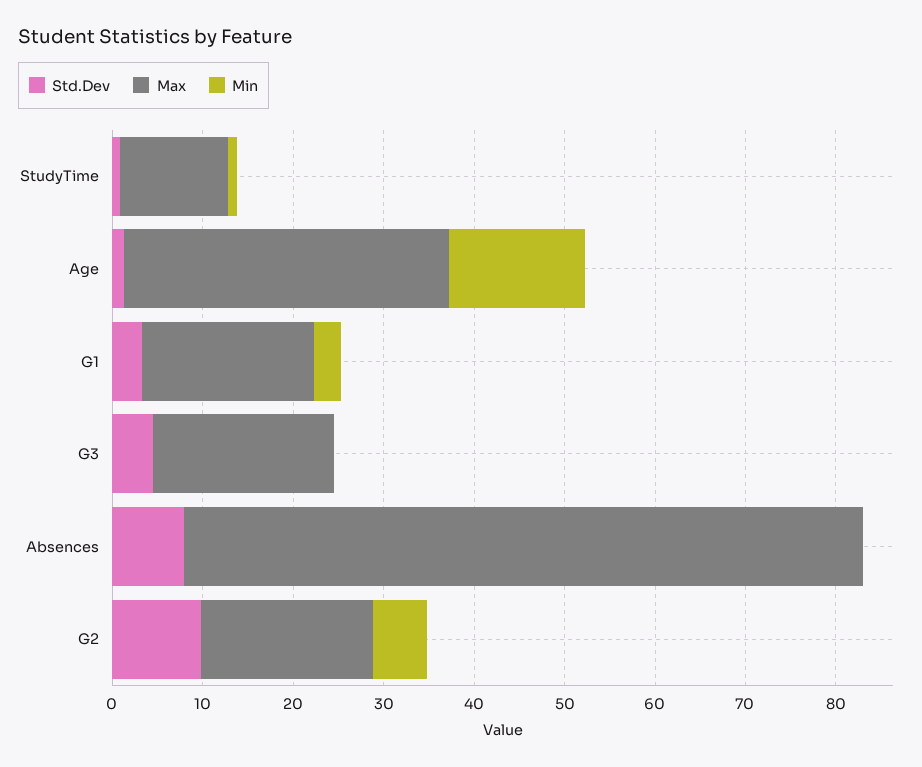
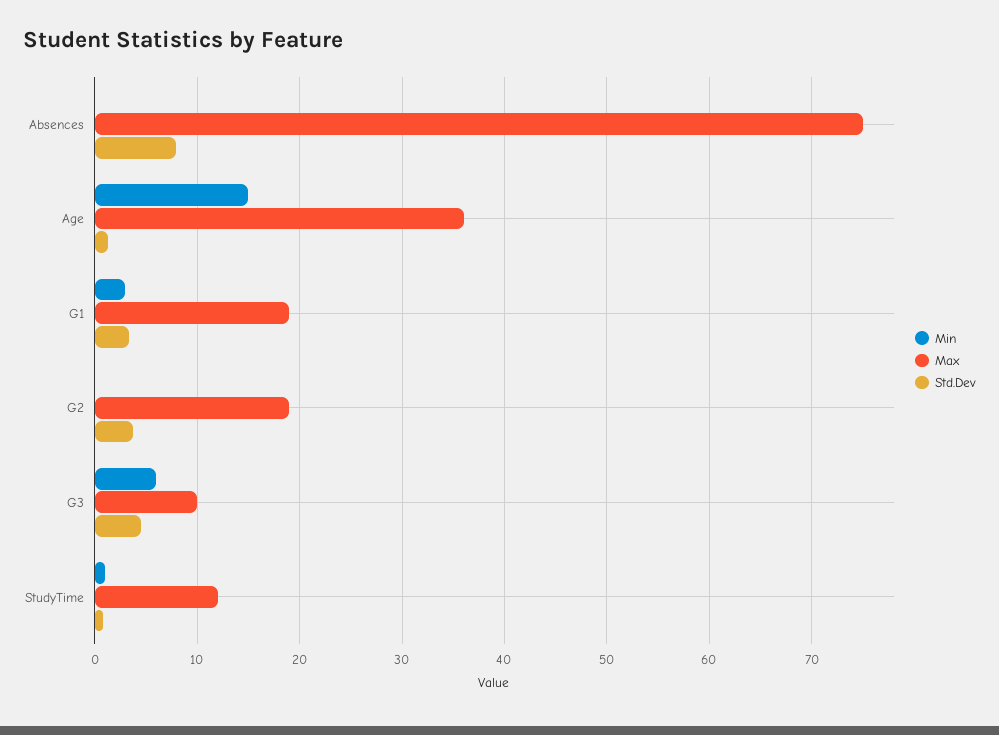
  {
    "Std.Dev": {
      "StudyTime": 1,
      "Age": 1,
      "G1": 3,
      "G3": 5,
      "Absences": 8,
-     "G2": 10
+     "G2": 4
    },
    "Max": {
      "StudyTime": 12,
      "Age": 36,
      "G1": 19,
-     "G3": 20,
+     "G3": 10,
      "Absences": 75,
      "G2": 19
    },
    "Min": {
      "StudyTime": 1,
      "Age": 15,
      "G1": 3,
-     "G3": 0,
+     "G3": 6,
      "Absences": 0,
-     "G2": 6
+     "G2": 0
    }
  }

